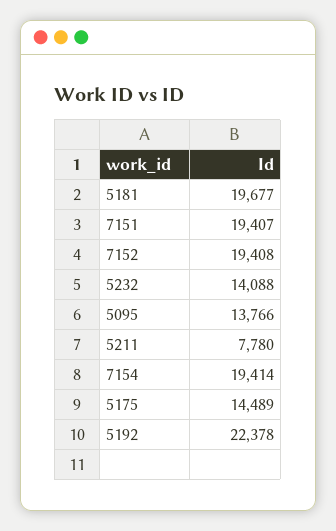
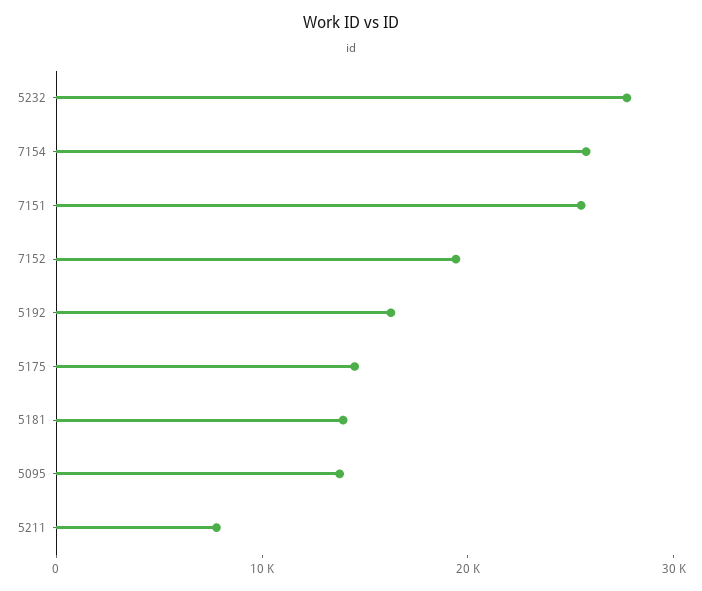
  {
-   "5181": 19677,
+   "5181": 14000,
-   "7151": 19407,
+   "7151": 26000,
    "7152": 19408,
-   "5232": 14088,
+   "5232": 28000,
    "5095": 13766,
    "5211": 7780,
-   "7154": 19414,
+   "7154": 26000,
    "5175": 14489,
-   "5192": 22378
+   "5192": 16000
  }

